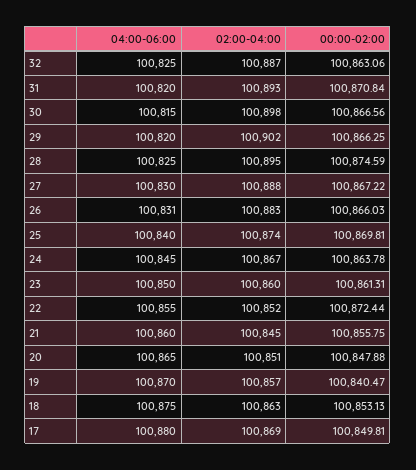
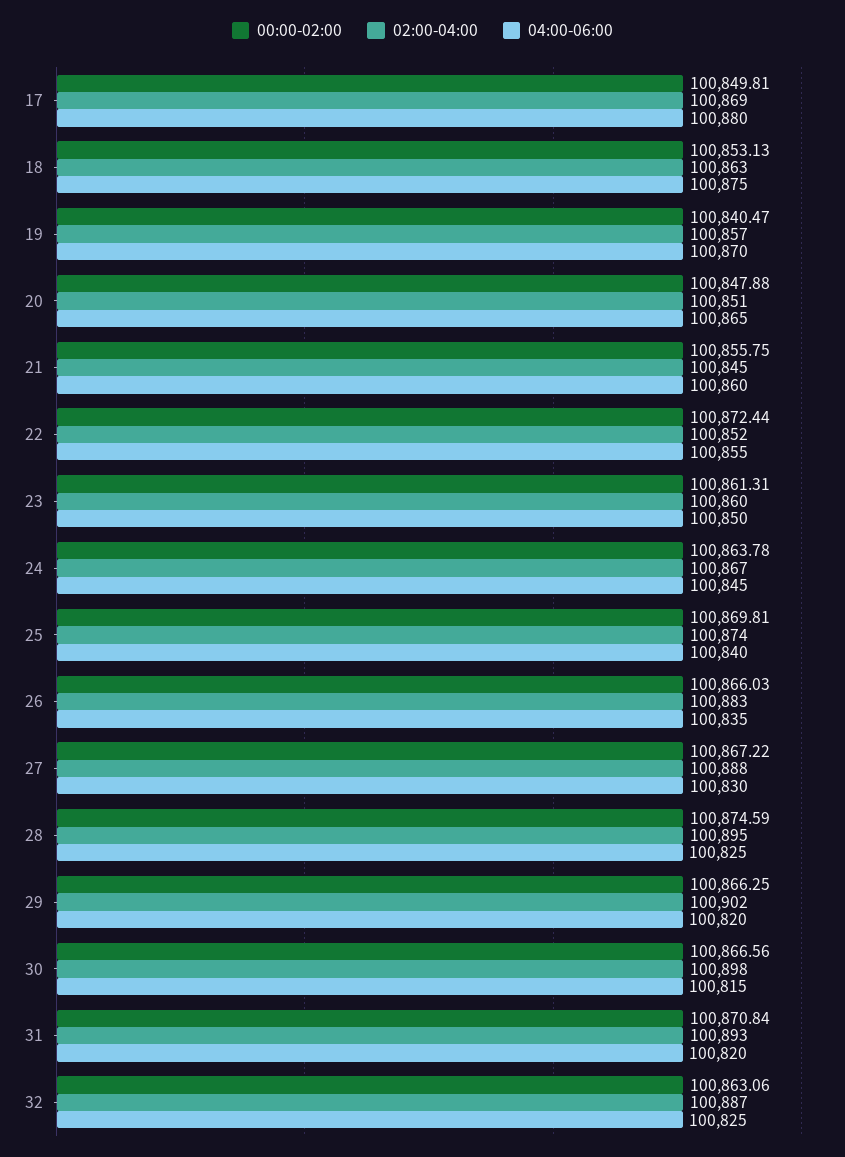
  {
    "04:00-06:00": {
      "32": 100825,
      "31": 100820,
      "30": 100815,
      "29": 100820,
      "28": 100825,
      "27": 100830,
-     "26": 100831,
+     "26": 100835,
      "25": 100840,
      "24": 100845,
      "23": 100850,
      "22": 100855,
      "21": 100860,
      "20": 100865,
      "19": 100870,
      "18": 100875,
      "17": 100880
    },
    "02:00-04:00": {
      "32": 100887,
      "31": 100893,
      "30": 100898,
      "29": 100902,
      "28": 100895,
      "27": 100888,
      "26": 100883,
      "25": 100874,
      "24": 100867,
      "23": 100860,
      "22": 100852,
      "21": 100845,
      "20": 100851,
      "19": 100857,
      "18": 100863,
      "17": 100869
    },
    "00:00-02:00": {
      "32": 100863.06,
      "31": 100870.84,
      "30": 100866.56,
      "29": 100866.25,
      "28": 100874.59,
      "27": 100867.22,
      "26": 100866.03,
      "25": 100869.81,
      "24": 100863.78,
      "23": 100861.31,
      "22": 100872.44,
      "21": 100855.75,
      "20": 100847.88,
      "19": 100840.47,
      "18": 100853.13,
      "17": 100849.81
    }
  }

